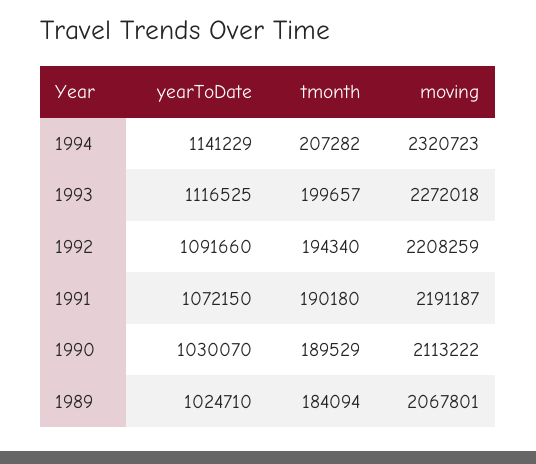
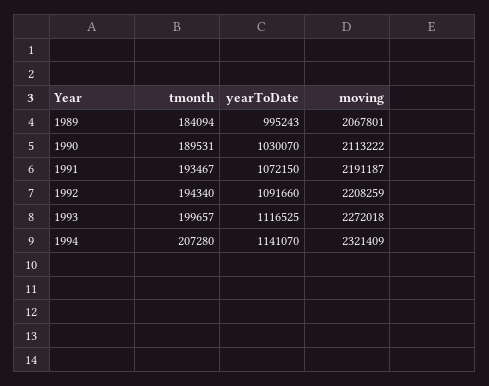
  {
    "yearToDate": {
-     "1994": 1141229,
+     "1994": 1141070,
      "1993": 1116525,
      "1992": 1091660,
      "1991": 1072150,
      "1990": 1030070,
-     "1989": 1024710
+     "1989": 995243
    },
    "tmonth": {
-     "1994": 207282,
+     "1994": 207280,
      "1993": 199657,
      "1992": 194340,
-     "1991": 190180,
+     "1991": 193467,
-     "1990": 189529,
+     "1990": 189531,
      "1989": 184094
    },
    "moving": {
-     "1994": 2320723,
+     "1994": 2321409,
      "1993": 2272018,
      "1992": 2208259,
      "1991": 2191187,
      "1990": 2113222,
      "1989": 2067801
    }
  }

